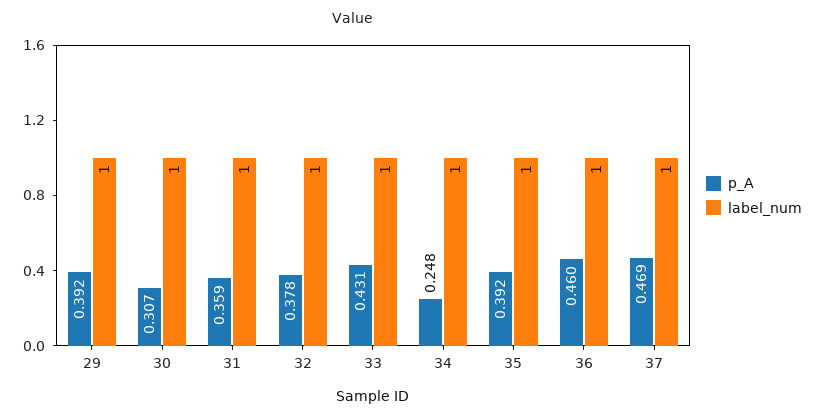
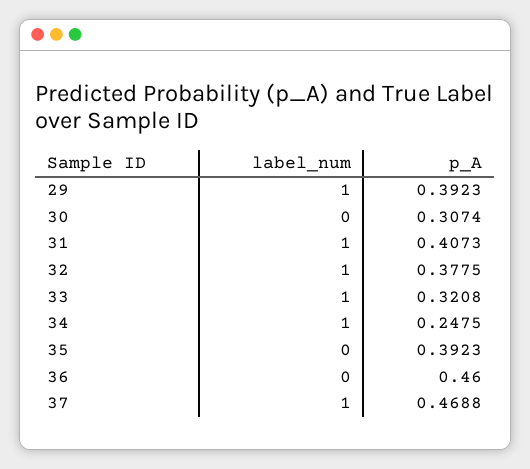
  {
    "p_A": {
      "29": 0.3923,
      "30": 0.3074,
-     "31": 0.359,
+     "31": 0.4073,
      "32": 0.3775,
-     "33": 0.431,
+     "33": 0.3208,
      "34": 0.2475,
      "35": 0.3923,
      "36": 0.46,
      "37": 0.4688
    },
    "label_num": {
      "29": 1,
-     "30": 1,
+     "30": 0,
      "31": 1,
      "32": 1,
      "33": 1,
      "34": 1,
-     "35": 1,
+     "35": 0,
-     "36": 1,
+     "36": 0,
      "37": 1
    }
  }

